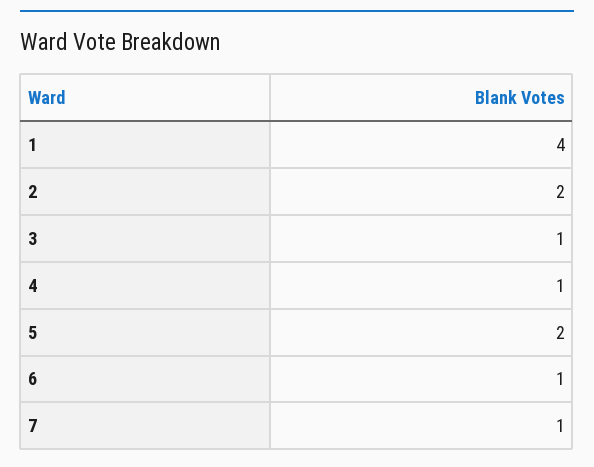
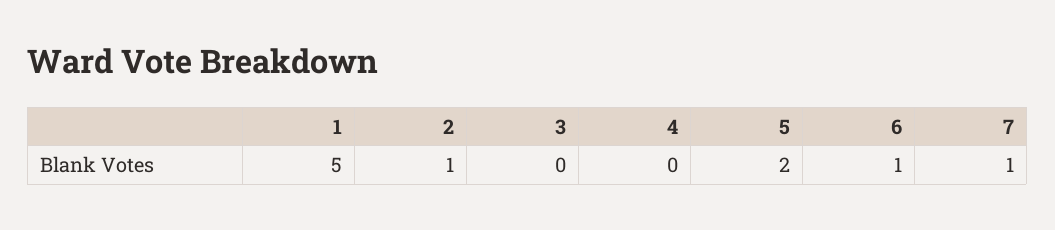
  {
-   "1": 4,
+   "1": 5,
-   "2": 2,
+   "2": 1,
-   "3": 1,
+   "3": 0,
-   "4": 1,
+   "4": 0,
    "5": 2,
    "6": 1,
    "7": 1
  }

